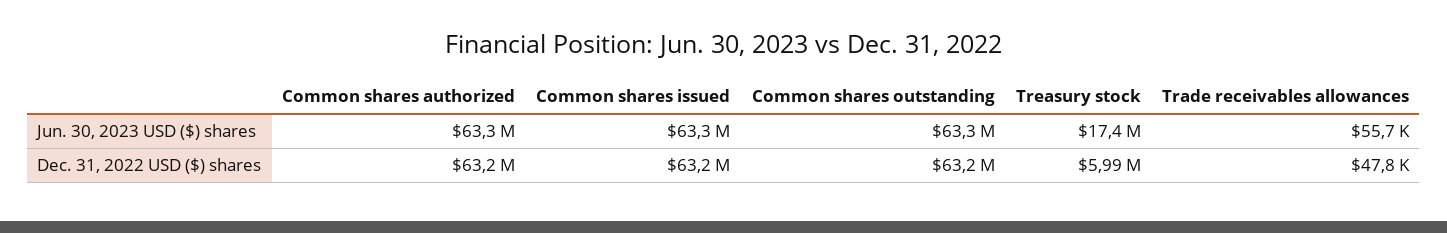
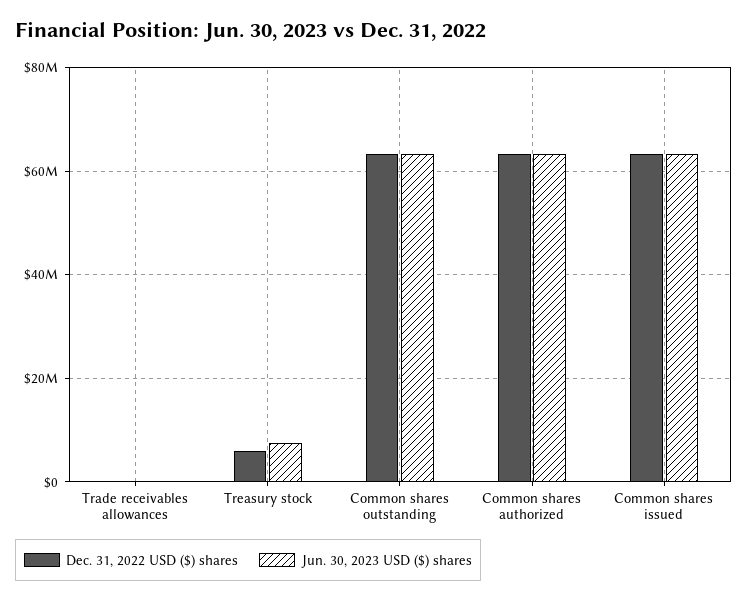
  {
    "Jun. 30, 2023 USD ($) shares": {
      "Common shares authorized": 63300000,
      "Common shares issued": 63300000,
      "Common shares outstanding": 63300000,
-     "Treasury stock": 17400000,
+     "Treasury stock": 8000000,
      "Trade receivables allowances": 55700
    },
    "Dec. 31, 2022 USD ($) shares": {
      "Common shares authorized": 63200000,
      "Common shares issued": 63200000,
      "Common shares outstanding": 63200000,
      "Treasury stock": 5990000,
      "Trade receivables allowances": 47800
    }
  }

